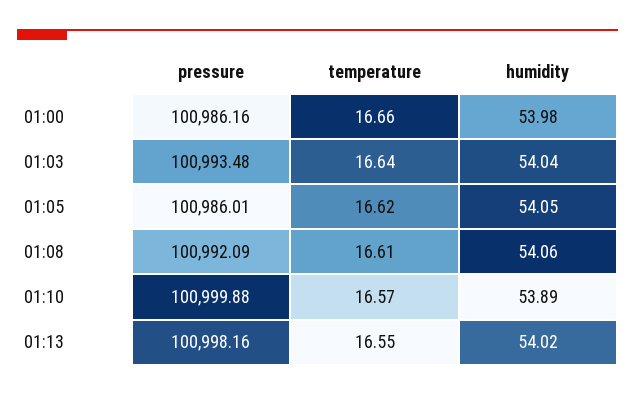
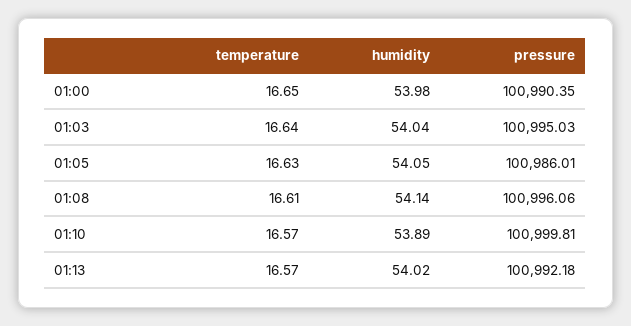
  {
    "pressure": {
-     "01:00": 100986.16,
+     "01:00": 100990.35,
-     "01:03": 100993.48,
+     "01:03": 100995.03,
      "01:05": 100986.01,
-     "01:08": 100992.09,
+     "01:08": 100996.06,
-     "01:10": 100999.88,
+     "01:10": 100999.81,
-     "01:13": 100998.16
+     "01:13": 100992.18
    },
    "temperature": {
-     "01:00": 16.66,
+     "01:00": 16.65,
      "01:03": 16.64,
-     "01:05": 16.62,
+     "01:05": 16.63,
      "01:08": 16.61,
      "01:10": 16.57,
-     "01:13": 16.55
+     "01:13": 16.57
    },
    "humidity": {
      "01:00": 53.98,
      "01:03": 54.04,
      "01:05": 54.05,
-     "01:08": 54.06,
+     "01:08": 54.14,
      "01:10": 53.89,
      "01:13": 54.02
    }
  }

